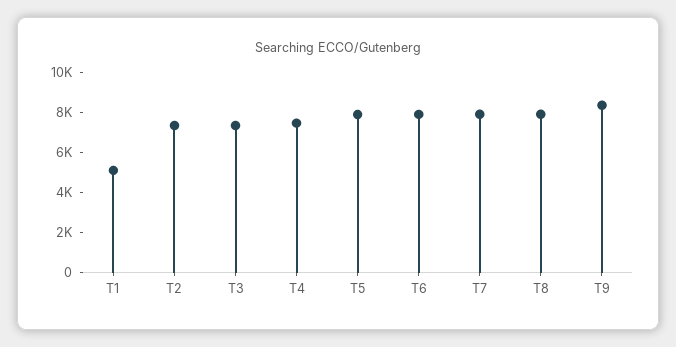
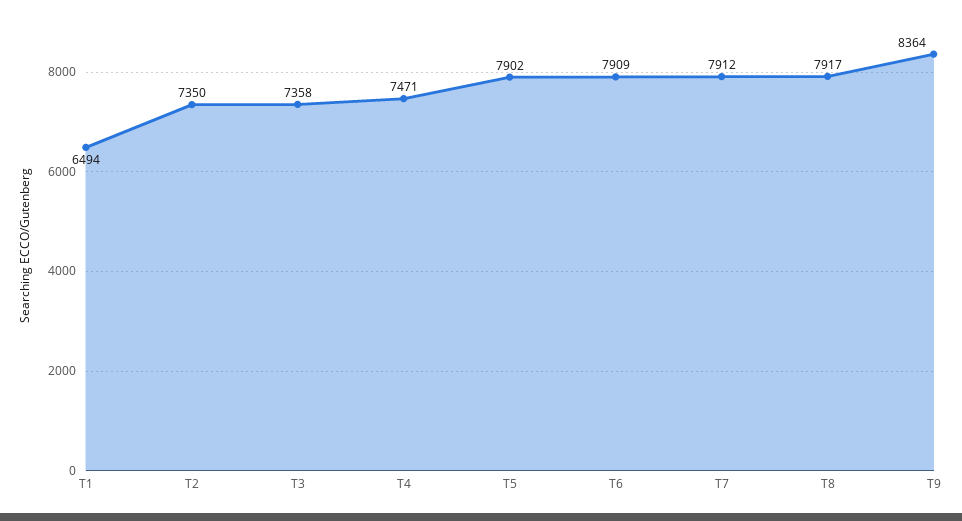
  {
-   "T1": 5000,
+   "T1": 6494,
    "T2": 7350,
    "T3": 7358,
    "T4": 7471,
    "T5": 7902,
    "T6": 7909,
    "T7": 7912,
    "T8": 7917,
    "T9": 8364
  }

